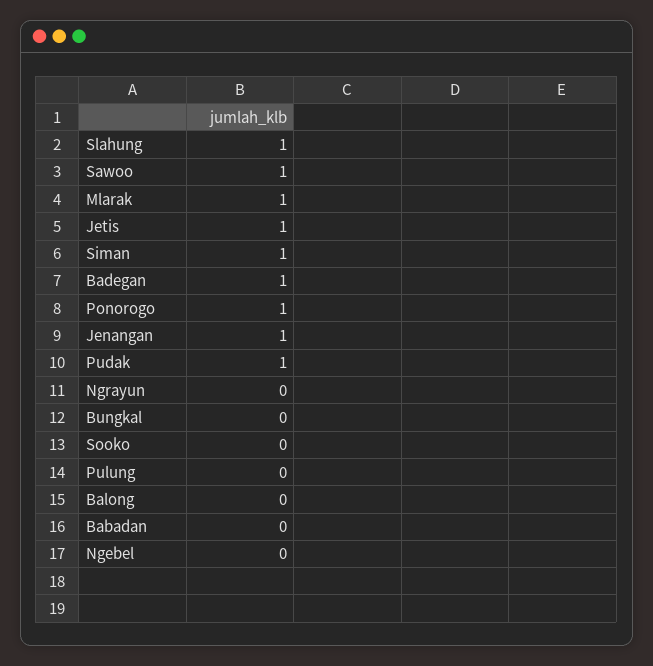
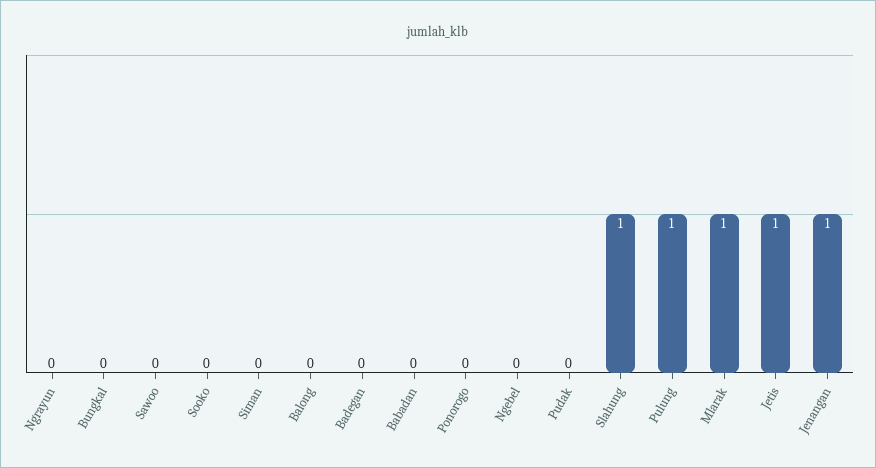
  {
    "Slahung": 1,
-   "Sawoo": 1,
+   "Sawoo": 0,
    "Mlarak": 1,
    "Jetis": 1,
-   "Siman": 1,
+   "Siman": 0,
-   "Badegan": 1,
+   "Badegan": 0,
-   "Ponorogo": 1,
+   "Ponorogo": 0,
    "Jenangan": 1,
-   "Pudak": 1,
+   "Pudak": 0,
    "Ngrayun": 0,
    "Bungkal": 0,
    "Sooko": 0,
-   "Pulung": 0,
+   "Pulung": 1,
    "Balong": 0,
    "Babadan": 0,
    "Ngebel": 0
  }

